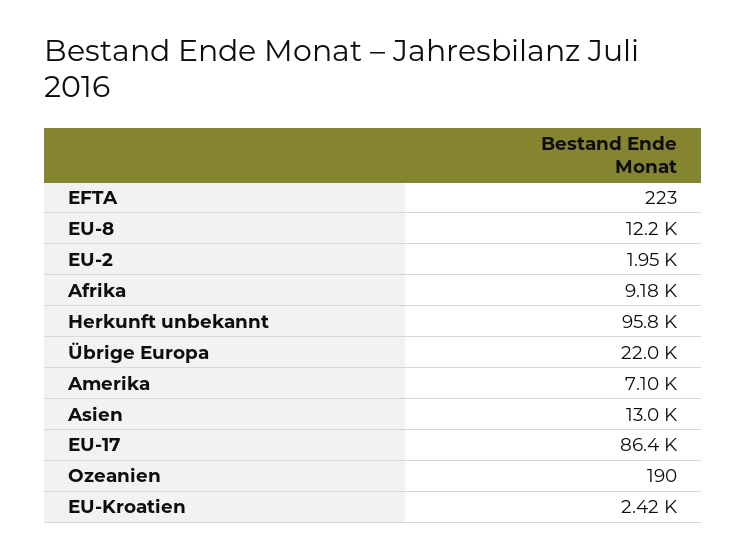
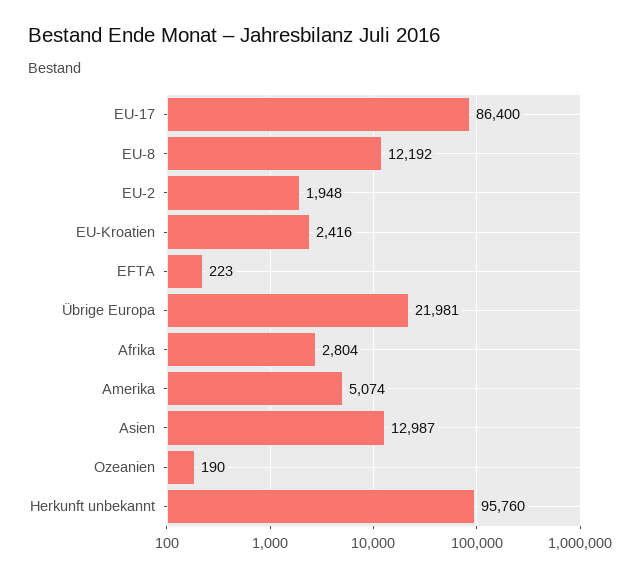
  {
    "EFTA": 223,
    "EU-8": 12192,
    "EU-2": 1948,
-   "Afrika": 9180,
+   "Afrika": 2804,
    "Herkunft unbekannt": 95760,
    "Übrige Europa": 21981,
-   "Amerika": 7100,
+   "Amerika": 5074,
    "Asien": 12987,
    "EU-17": 86400,
    "Ozeanien": 190,
    "EU-Kroatien": 2416
  }

